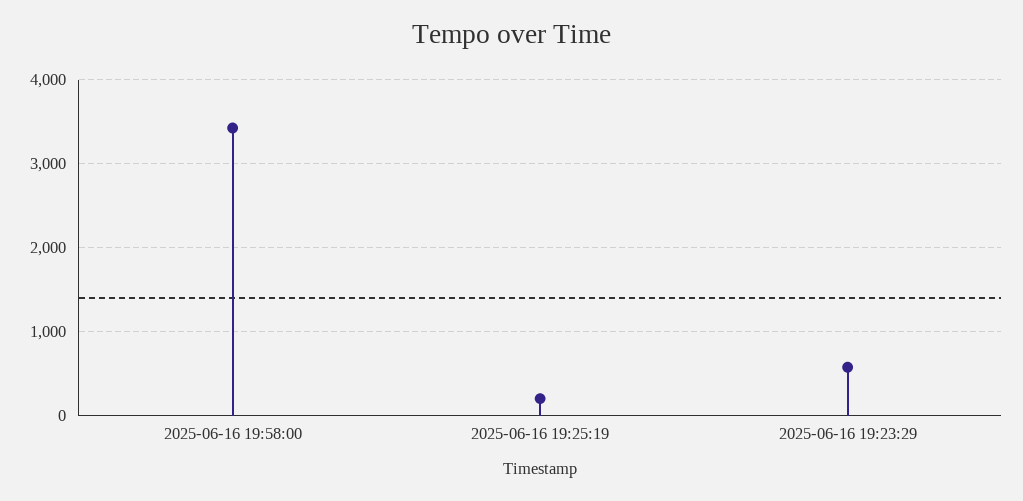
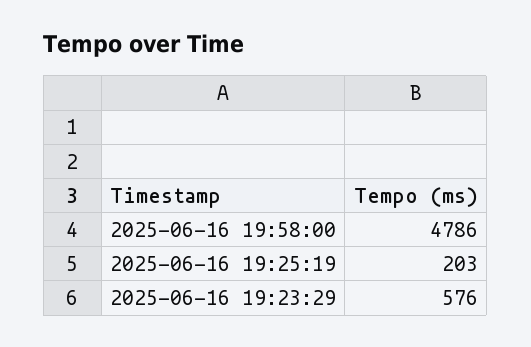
  {
-   "2025-06-16 19:58:00": 3400,
+   "2025-06-16 19:58:00": 4786,
    "2025-06-16 19:25:19": 203,
    "2025-06-16 19:23:29": 576
  }

